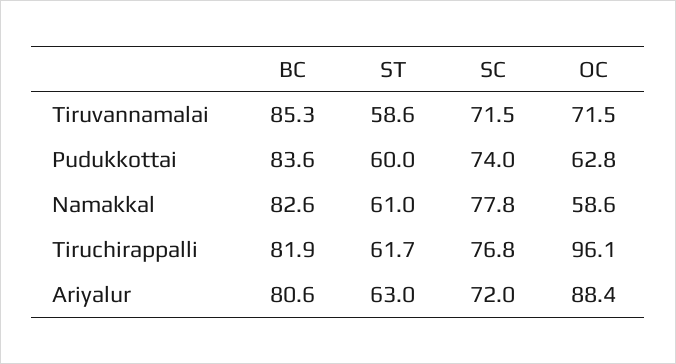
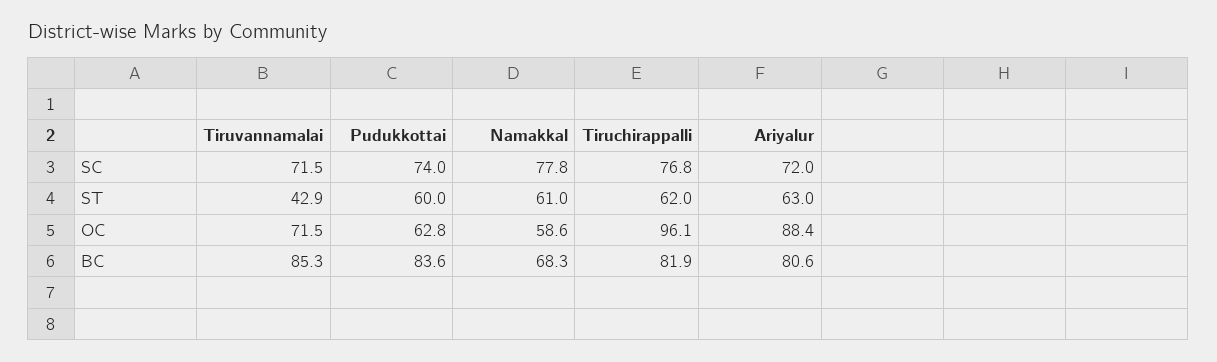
  {
    "BC": {
      "Tiruvannamalai": 85.3,
      "Pudukkottai": 83.6,
-     "Namakkal": 82.6,
+     "Namakkal": 68.3,
      "Tiruchirappalli": 81.9,
      "Ariyalur": 80.6
    },
    "ST": {
-     "Tiruvannamalai": 58.6,
+     "Tiruvannamalai": 42.9,
      "Pudukkottai": 60,
      "Namakkal": 61,
-     "Tiruchirappalli": 61.7,
+     "Tiruchirappalli": 62,
      "Ariyalur": 63
    },
    "SC": {
      "Tiruvannamalai": 71.5,
      "Pudukkottai": 74,
      "Namakkal": 77.8,
      "Tiruchirappalli": 76.8,
      "Ariyalur": 72
    },
    "OC": {
      "Tiruvannamalai": 71.5,
      "Pudukkottai": 62.8,
      "Namakkal": 58.6,
      "Tiruchirappalli": 96.1,
      "Ariyalur": 88.4
    }
  }

